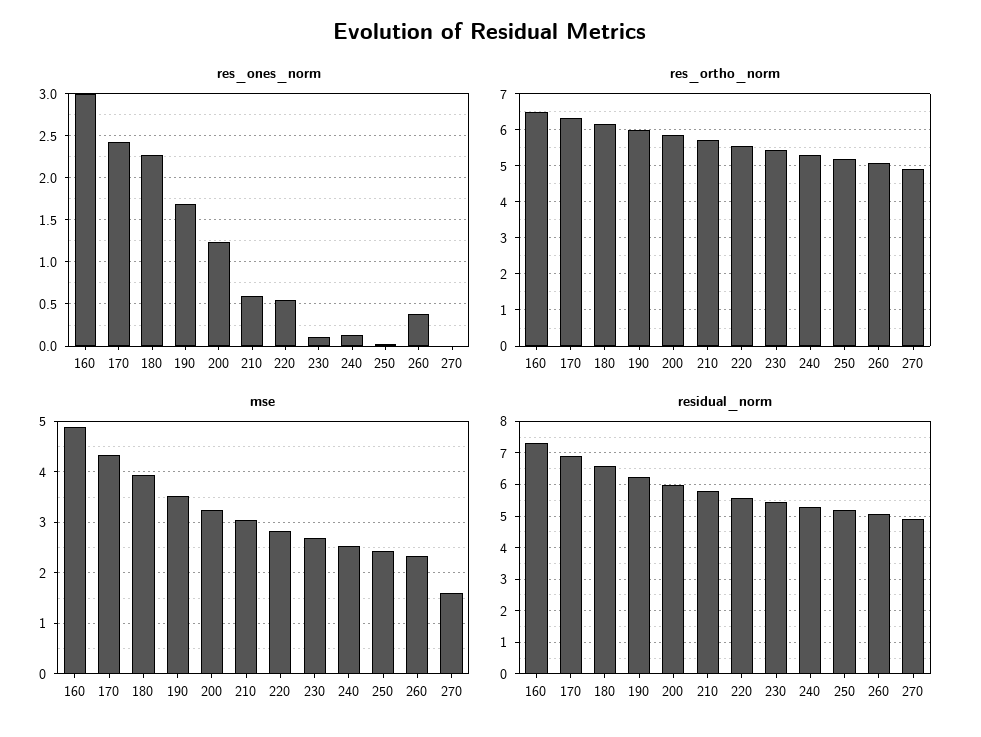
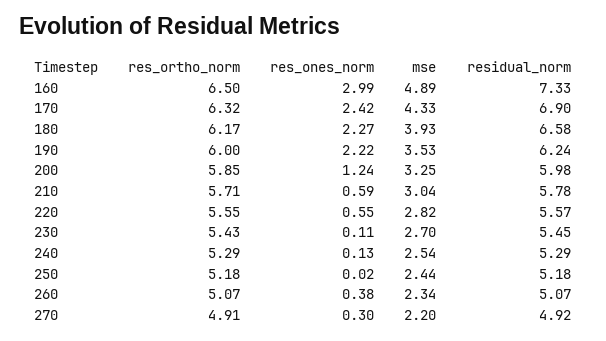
  {
    "res_ones_norm": {
      "160": 2.99,
      "170": 2.42,
      "180": 2.27,
-     "190": 1.7,
+     "190": 2.22,
      "200": 1.24,
      "210": 0.59,
      "220": 0.55,
      "230": 0.11,
      "240": 0.13,
      "250": 0.02,
      "260": 0.38,
-     "270": 0
+     "270": 0.3
    },
    "res_ortho_norm": {
      "160": 6.5,
      "170": 6.32,
      "180": 6.17,
      "190": 6,
      "200": 5.85,
      "210": 5.71,
      "220": 5.55,
      "230": 5.43,
      "240": 5.29,
      "250": 5.18,
      "260": 5.07,
      "270": 4.91
    },
    "mse": {
      "160": 4.89,
      "170": 4.33,
      "180": 3.93,
      "190": 3.53,
      "200": 3.25,
      "210": 3.04,
      "220": 2.82,
      "230": 2.7,
      "240": 2.54,
      "250": 2.44,
      "260": 2.34,
-     "270": 1.6
+     "270": 2.2
    },
    "residual_norm": {
      "160": 7.33,
      "170": 6.9,
      "180": 6.58,
      "190": 6.24,
      "200": 5.98,
      "210": 5.78,
      "220": 5.57,
      "230": 5.45,
      "240": 5.29,
      "250": 5.18,
      "260": 5.07,
      "270": 4.92
    }
  }

